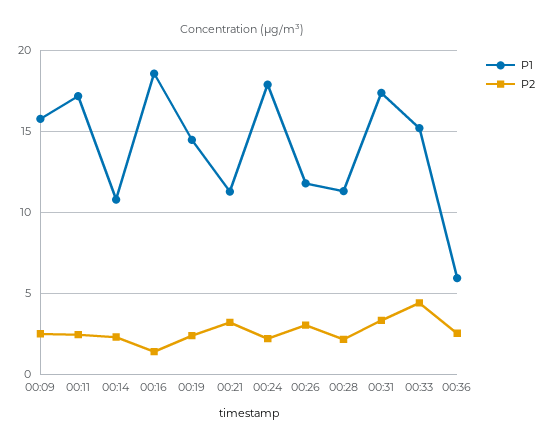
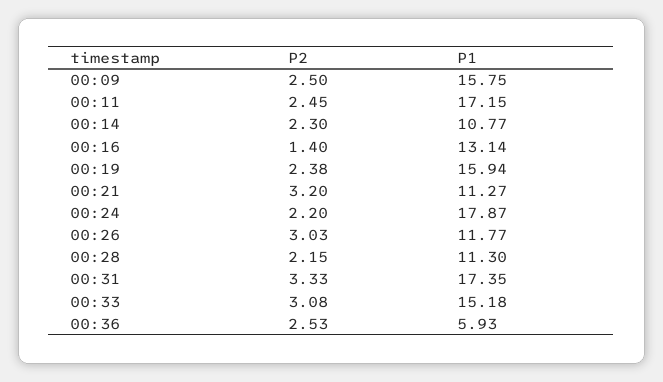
  {
    "P1": {
      "00:09": 15.75,
      "00:11": 17.15,
      "00:14": 10.77,
-     "00:16": 18.5,
+     "00:16": 13.14,
-     "00:19": 14.5,
+     "00:19": 15.94,
      "00:21": 11.27,
      "00:24": 17.87,
      "00:26": 11.77,
      "00:28": 11.3,
      "00:31": 17.35,
      "00:33": 15.18,
      "00:36": 5.93
    },
    "P2": {
      "00:09": 2.5,
      "00:11": 2.45,
      "00:14": 2.3,
      "00:16": 1.4,
      "00:19": 2.38,
      "00:21": 3.2,
      "00:24": 2.2,
      "00:26": 3.03,
      "00:28": 2.15,
      "00:31": 3.33,
-     "00:33": 4.5,
+     "00:33": 3.08,
      "00:36": 2.53
    }
  }

